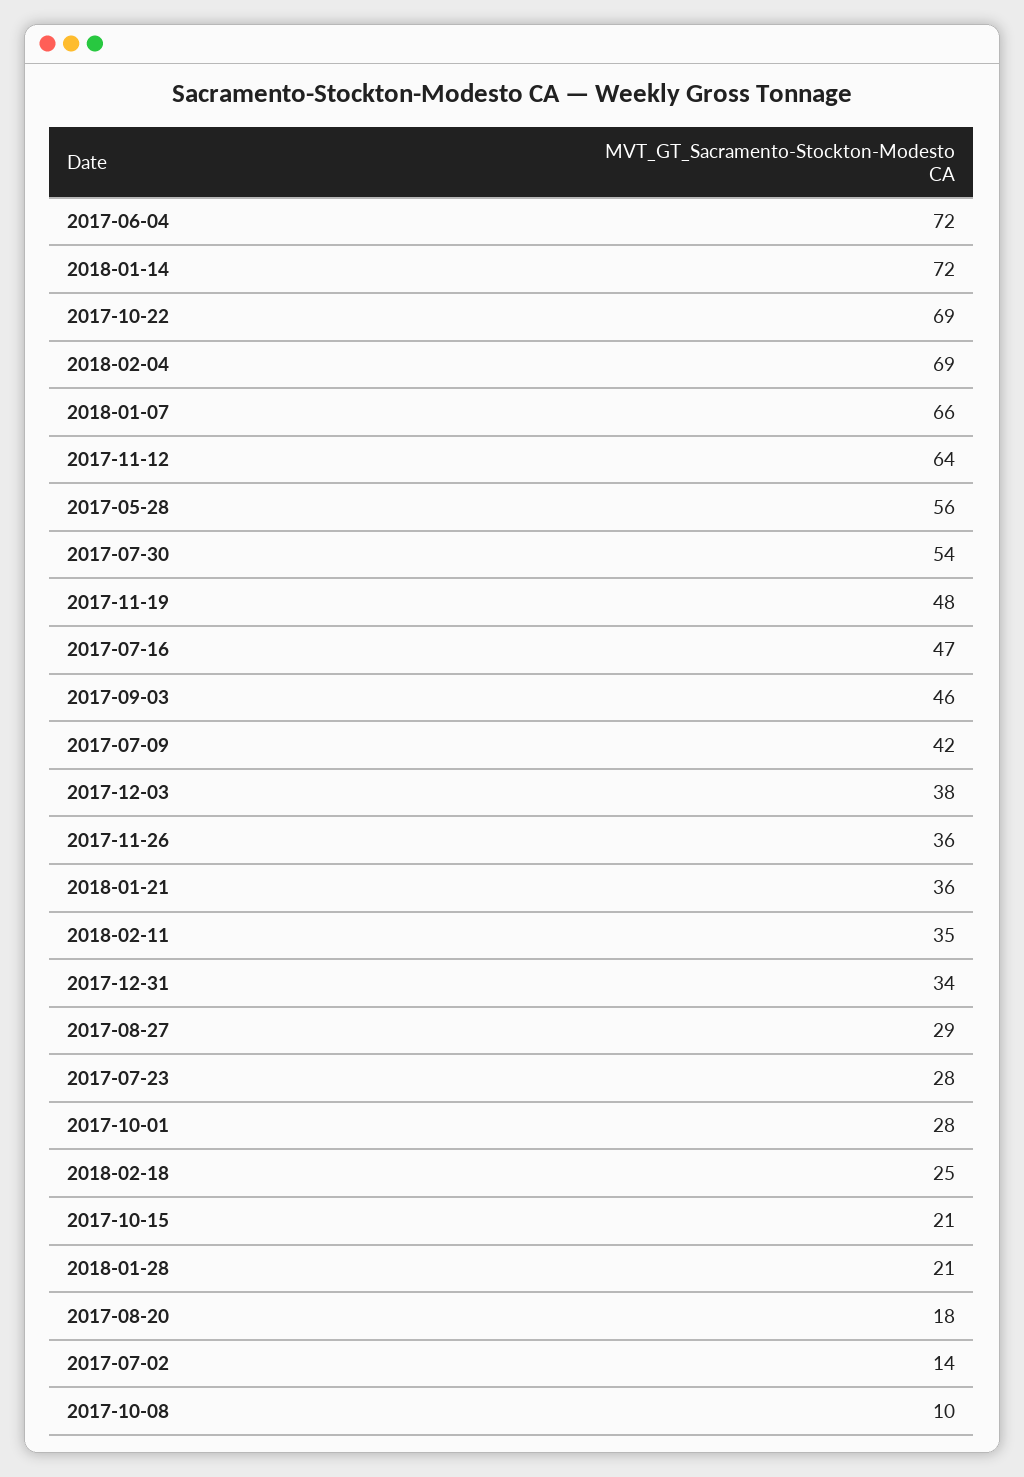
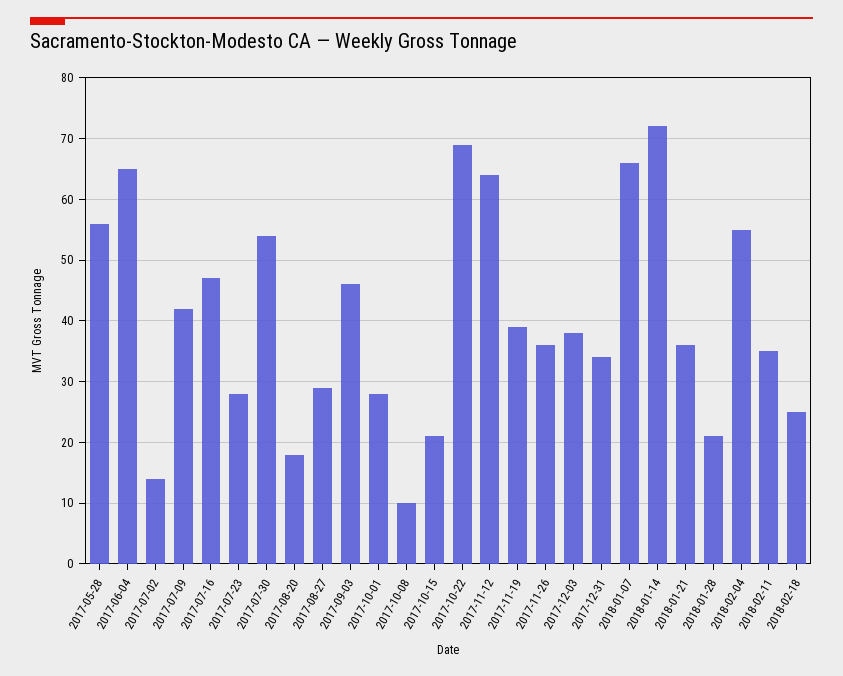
  {
-   "2017-06-04": 72,
+   "2017-06-04": 65,
    "2018-01-14": 72,
    "2017-10-22": 69,
-   "2018-02-04": 69,
+   "2018-02-04": 55,
    "2018-01-07": 66,
    "2017-11-12": 64,
    "2017-05-28": 56,
    "2017-07-30": 54,
-   "2017-11-19": 48,
+   "2017-11-19": 39,
    "2017-07-16": 47,
    "2017-09-03": 46,
    "2017-07-09": 42,
    "2017-12-03": 38,
    "2017-11-26": 36,
    "2018-01-21": 36,
    "2018-02-11": 35,
    "2017-12-31": 34,
    "2017-08-27": 29,
    "2017-07-23": 28,
    "2017-10-01": 28,
    "2018-02-18": 25,
    "2017-10-15": 21,
    "2018-01-28": 21,
    "2017-08-20": 18,
    "2017-07-02": 14,
    "2017-10-08": 10
  }

